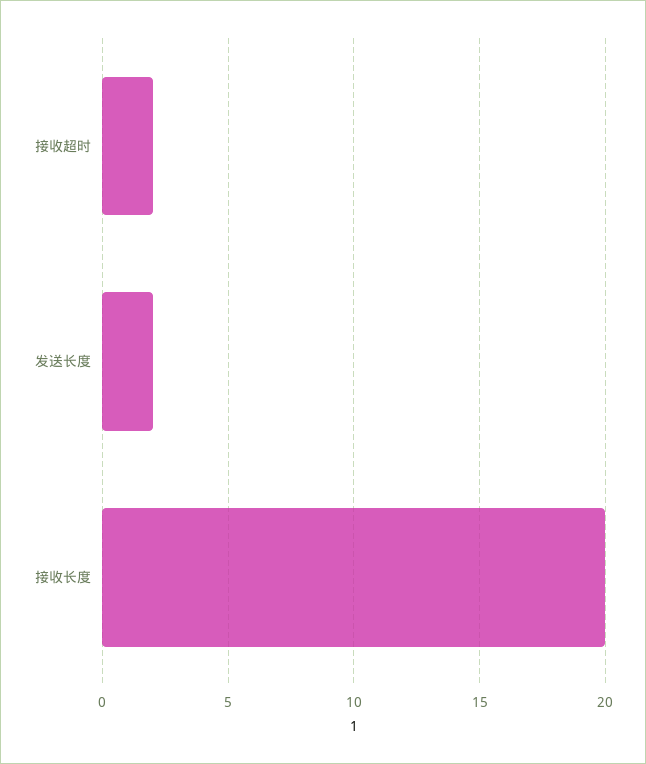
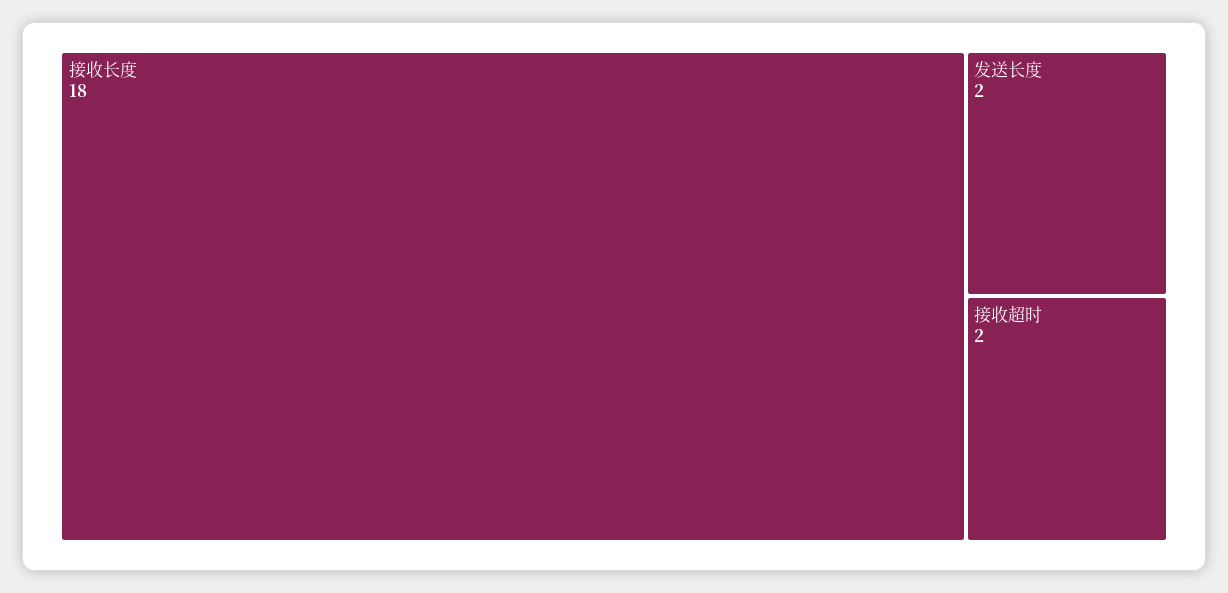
  {
    "接收超时": 2,
    "发送长度": 2,
-   "接收长度": 20
+   "接收长度": 18
  }

